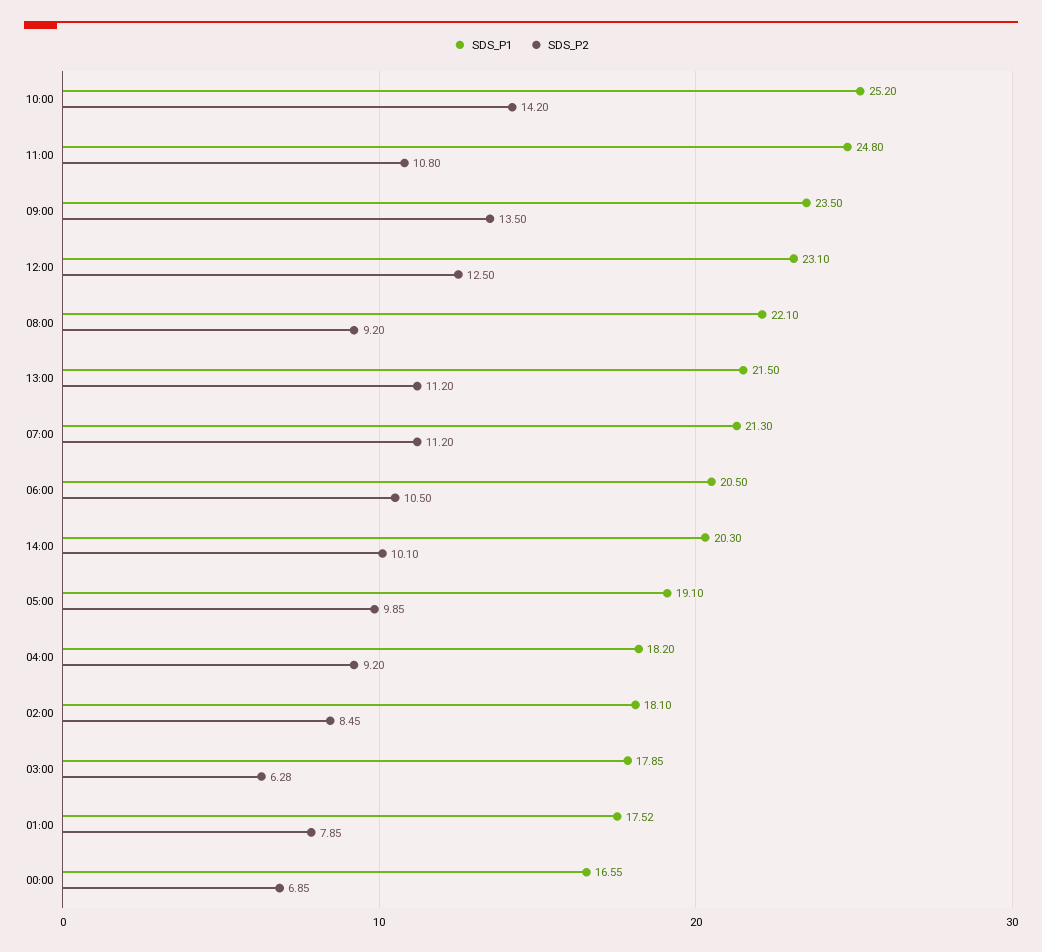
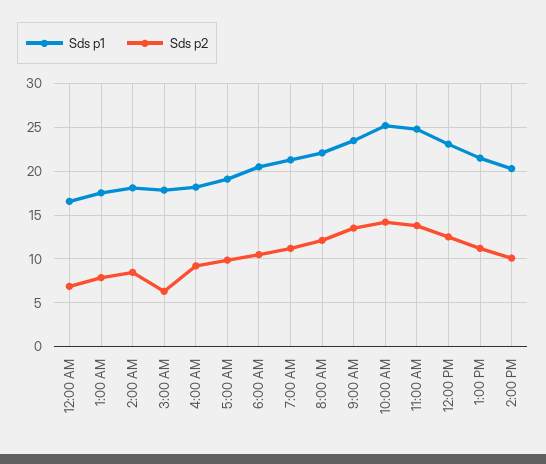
  {
    "SDS_P1": {
      "10:00": 25.2,
      "11:00": 24.8,
      "09:00": 23.5,
      "12:00": 23.1,
      "08:00": 22.1,
      "13:00": 21.5,
      "07:00": 21.3,
      "06:00": 20.5,
      "14:00": 20.3,
      "05:00": 19.1,
      "04:00": 18.2,
      "02:00": 18.1,
      "03:00": 17.85,
      "01:00": 17.52,
      "00:00": 16.55
    },
    "SDS_P2": {
      "10:00": 14.2,
-     "11:00": 10.8,
+     "11:00": 14,
      "09:00": 13.5,
      "12:00": 12.5,
-     "08:00": 9.2,
+     "08:00": 12,
      "13:00": 11.2,
      "07:00": 11.2,
      "06:00": 10.5,
      "14:00": 10.1,
      "05:00": 9.85,
      "04:00": 9.2,
      "02:00": 8.45,
      "03:00": 6.28,
      "01:00": 7.85,
      "00:00": 6.85
    }
  }

